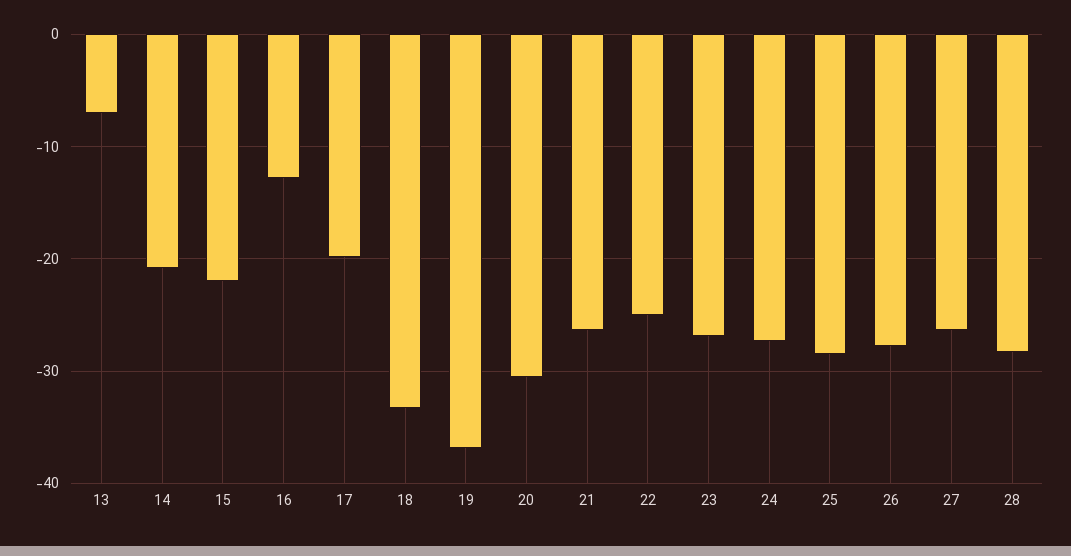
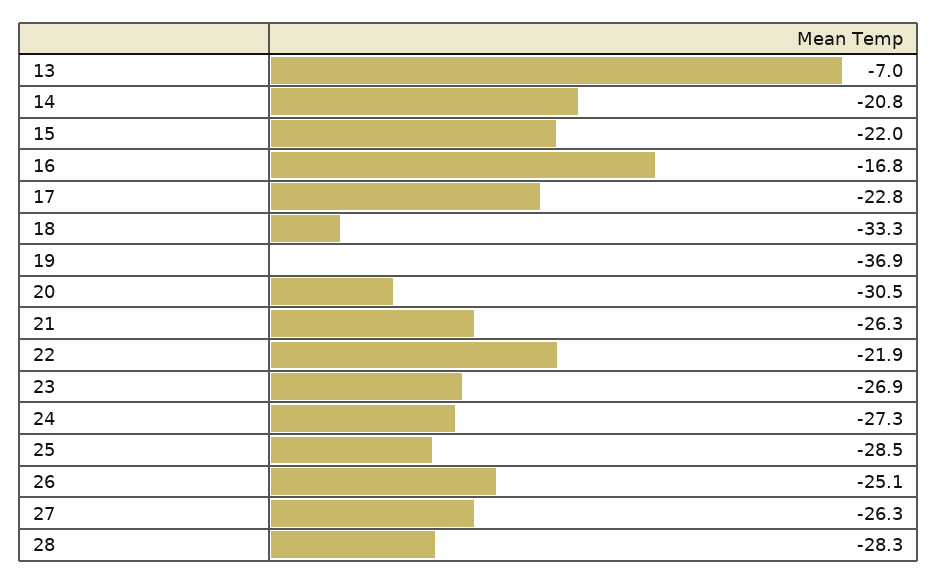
  {
    "13": -7,
    "14": -20.8,
    "15": -22,
-   "16": -13,
+   "16": -16.8,
-   "17": -20,
+   "17": -22.8,
    "18": -33.3,
    "19": -36.9,
    "20": -30.5,
    "21": -26.3,
-   "22": -25,
+   "22": -21.9,
    "23": -26.9,
    "24": -27.3,
    "25": -28.5,
-   "26": -28,
+   "26": -25.1,
    "27": -26.3,
    "28": -28.3
  }

